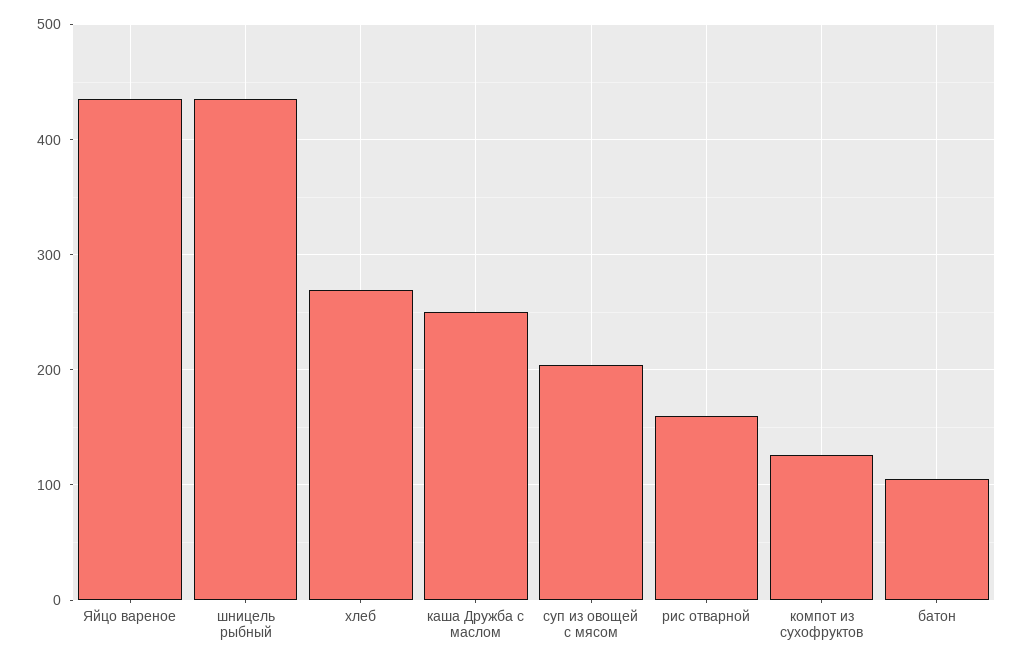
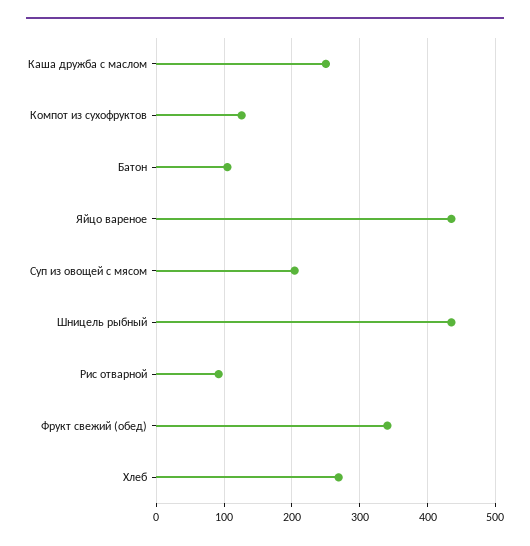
  {
    "Яйцо вареное": 440,
    "шницель рыбный": 440,
    "хлеб": 270,
    "каша Дружба с маслом": 250,
    "суп из овощей с мясом": 200,
-   "рис отварной": 160,
+   "рис отварной": 90,
    "компот из сухофруктов": 130,
-   "батон": 110
+   "батон": 110,
+   "Фрукт свежий (обед)": 340
  }

